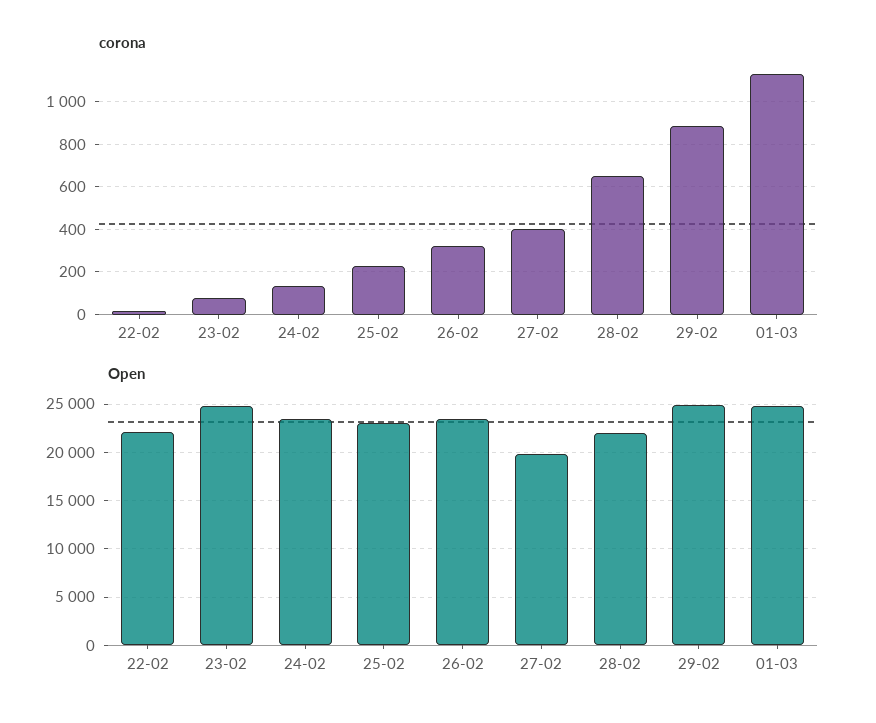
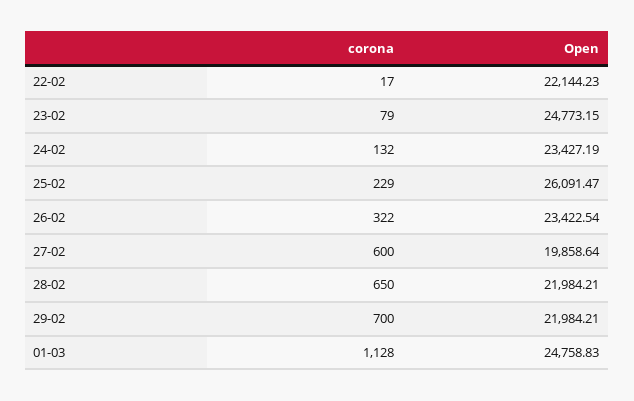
  {
    "corona": {
      "22-02": 17,
      "23-02": 79,
      "24-02": 132,
      "25-02": 229,
      "26-02": 322,
-     "27-02": 400,
+     "27-02": 600,
      "28-02": 650,
-     "29-02": 900,
+     "29-02": 700,
      "01-03": 1128
    },
    "Open": {
      "22-02": 22144.23,
      "23-02": 24773.15,
      "24-02": 23427.19,
-     "25-02": 23000,
+     "25-02": 26091.47,
      "26-02": 23422.54,
      "27-02": 19858.64,
      "28-02": 21984.21,
-     "29-02": 25000,
+     "29-02": 21984.21,
      "01-03": 24758.83
    }
  }

